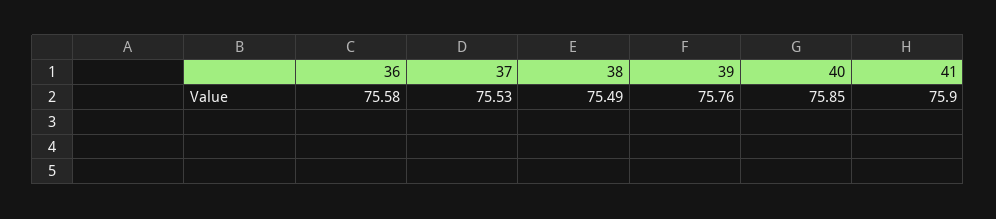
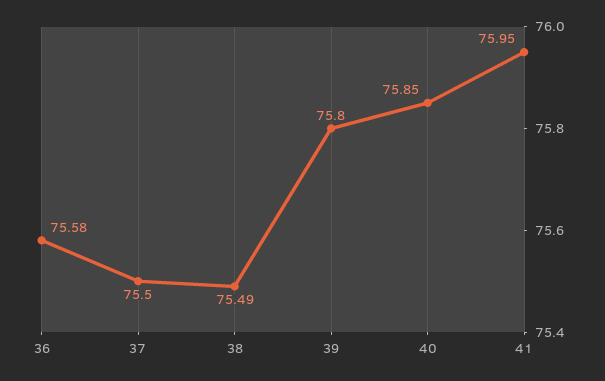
  {
    "36": 75.58,
-   "37": 75.53,
+   "37": 75.5,
    "38": 75.49,
-   "39": 75.76,
+   "39": 75.8,
    "40": 75.85,
-   "41": 75.9
+   "41": 75.95
  }

